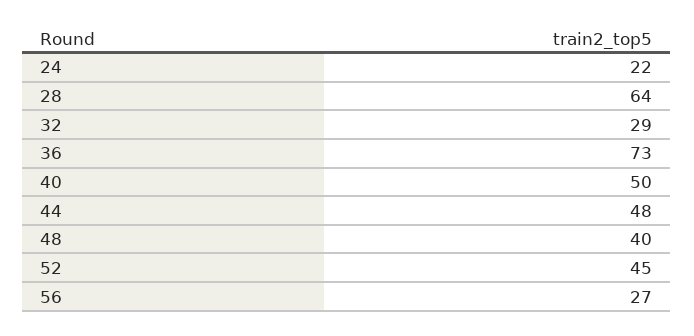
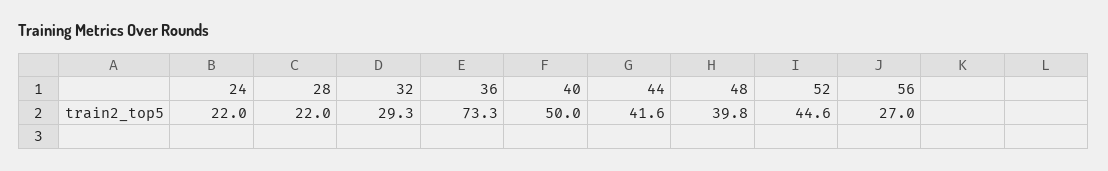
  {
    "24": 22,
-   "28": 64,
+   "28": 22,
    "32": 29.3,
    "36": 73.3,
    "40": 50,
-   "44": 48,
+   "44": 41.6,
    "48": 39.8,
    "52": 44.6,
    "56": 27
  }

